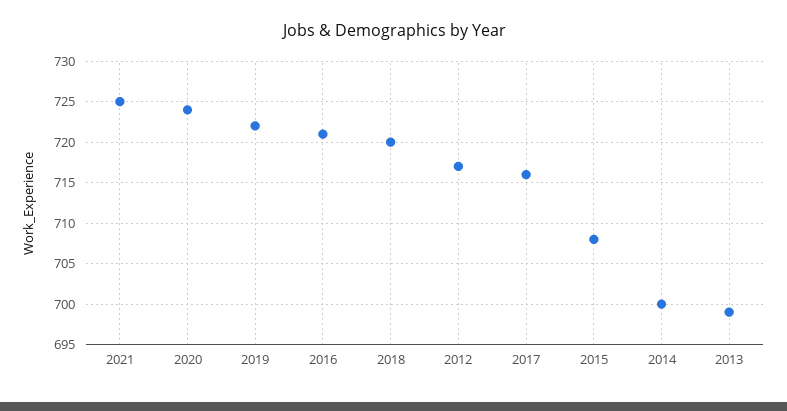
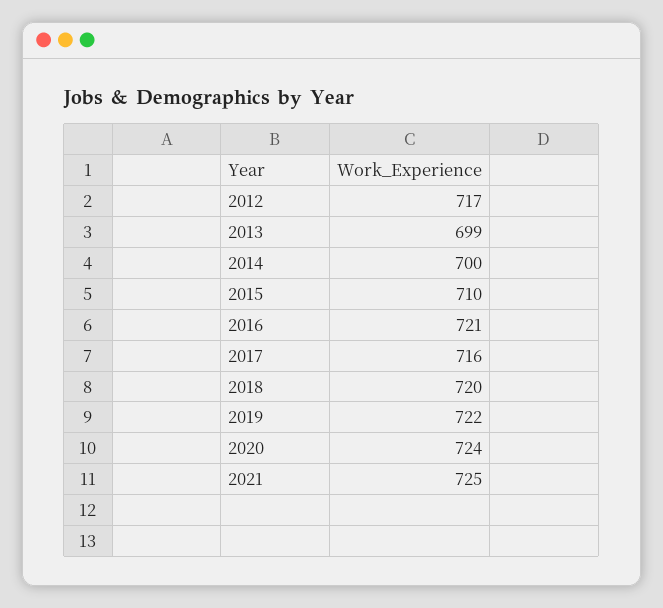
  {
    "2021": 725,
    "2020": 724,
    "2019": 722,
    "2016": 721,
    "2018": 720,
    "2012": 717,
    "2017": 716,
-   "2015": 708,
+   "2015": 710,
    "2014": 700,
    "2013": 699
  }

